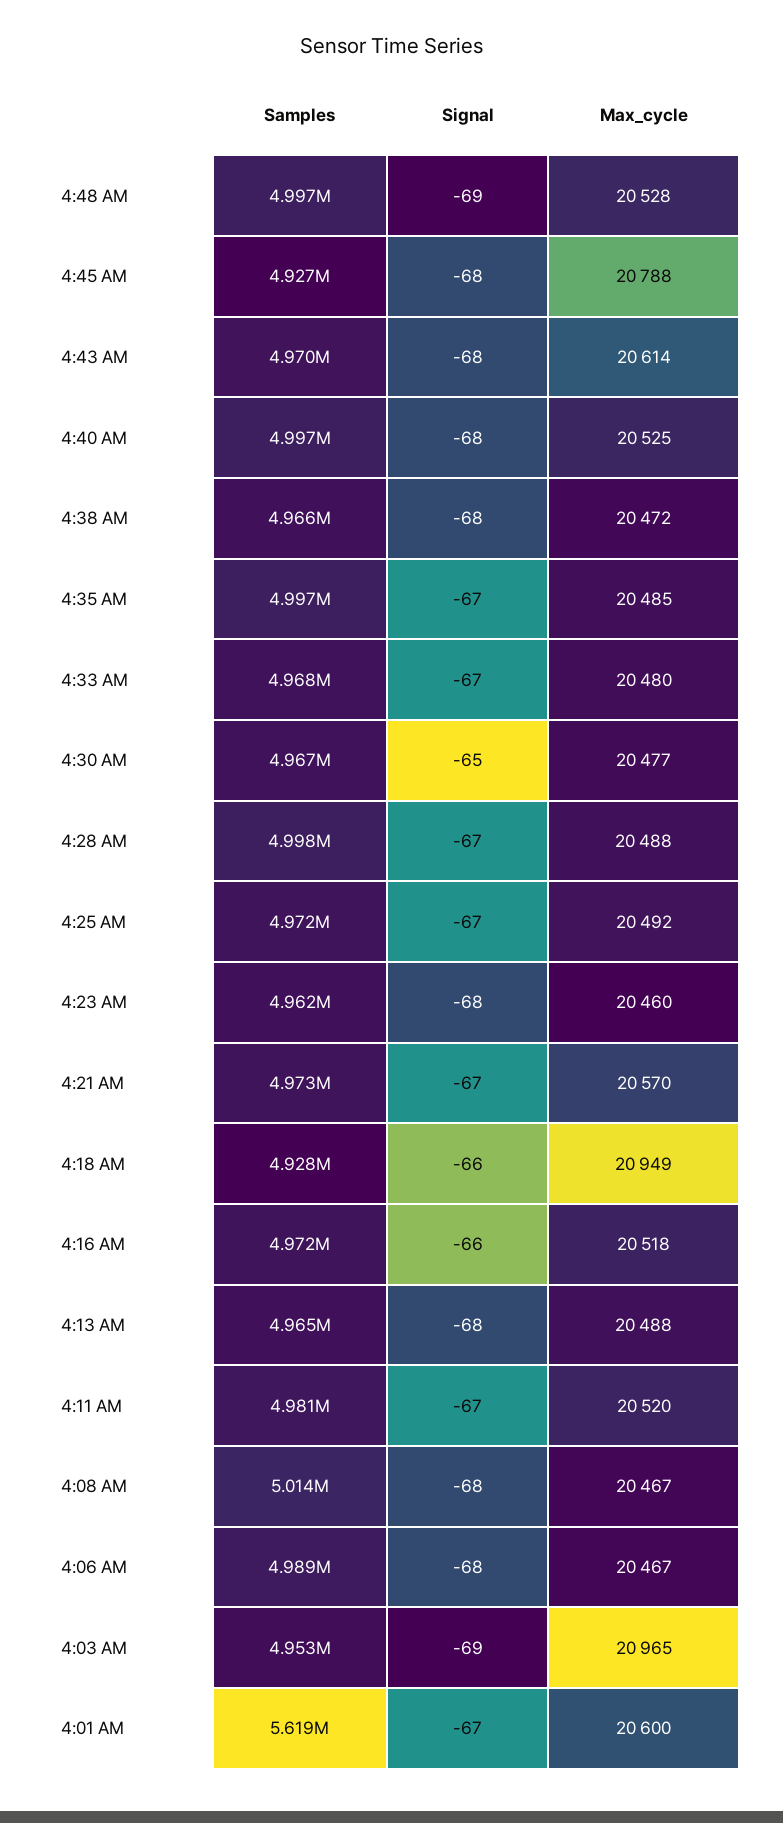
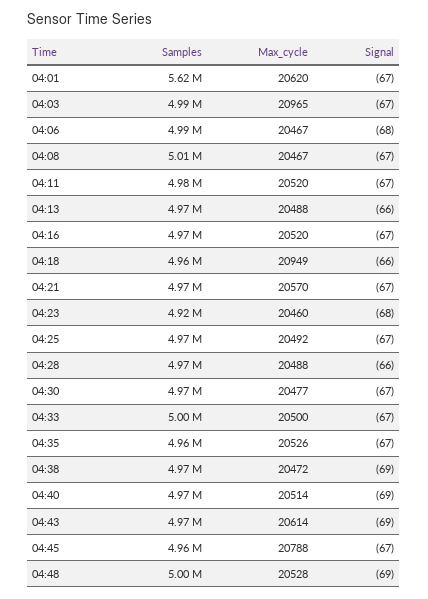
  {
    "Samples": {
      "4:48 AM": 4997000,
-     "4:45 AM": 4927000,
+     "4:45 AM": 4960000,
      "4:43 AM": 4970000,
-     "4:40 AM": 4997000,
+     "4:40 AM": 4970000,
      "4:38 AM": 4966000,
-     "4:35 AM": 4997000,
+     "4:35 AM": 4960000,
-     "4:33 AM": 4968000,
+     "4:33 AM": 5000000,
      "4:30 AM": 4967000,
-     "4:28 AM": 4998000,
+     "4:28 AM": 4970000,
      "4:25 AM": 4972000,
-     "4:23 AM": 4962000,
+     "4:23 AM": 4920000,
      "4:21 AM": 4973000,
-     "4:18 AM": 4928000,
+     "4:18 AM": 4960000,
      "4:16 AM": 4972000,
      "4:13 AM": 4965000,
      "4:11 AM": 4981000,
      "4:08 AM": 5014000,
      "4:06 AM": 4989000,
-     "4:03 AM": 4953000,
+     "4:03 AM": 4990000,
      "4:01 AM": 5619000
    },
    "Signal": {
      "4:48 AM": -69,
-     "4:45 AM": -68,
+     "4:45 AM": -67,
-     "4:43 AM": -68,
+     "4:43 AM": -69,
-     "4:40 AM": -68,
+     "4:40 AM": -69,
-     "4:38 AM": -68,
+     "4:38 AM": -69,
      "4:35 AM": -67,
      "4:33 AM": -67,
-     "4:30 AM": -65,
+     "4:30 AM": -67,
-     "4:28 AM": -67,
+     "4:28 AM": -66,
      "4:25 AM": -67,
      "4:23 AM": -68,
      "4:21 AM": -67,
      "4:18 AM": -66,
-     "4:16 AM": -66,
+     "4:16 AM": -67,
-     "4:13 AM": -68,
+     "4:13 AM": -66,
      "4:11 AM": -67,
-     "4:08 AM": -68,
+     "4:08 AM": -67,
      "4:06 AM": -68,
-     "4:03 AM": -69,
+     "4:03 AM": -67,
      "4:01 AM": -67
    },
    "Max_cycle": {
      "4:48 AM": 20528,
      "4:45 AM": 20788,
      "4:43 AM": 20614,
-     "4:40 AM": 20525,
+     "4:40 AM": 20514,
      "4:38 AM": 20472,
-     "4:35 AM": 20485,
+     "4:35 AM": 20526,
-     "4:33 AM": 20480,
+     "4:33 AM": 20500,
      "4:30 AM": 20477,
      "4:28 AM": 20488,
      "4:25 AM": 20492,
      "4:23 AM": 20460,
      "4:21 AM": 20570,
      "4:18 AM": 20949,
-     "4:16 AM": 20518,
+     "4:16 AM": 20520,
      "4:13 AM": 20488,
      "4:11 AM": 20520,
      "4:08 AM": 20467,
      "4:06 AM": 20467,
      "4:03 AM": 20965,
-     "4:01 AM": 20600
+     "4:01 AM": 20620
    }
  }

